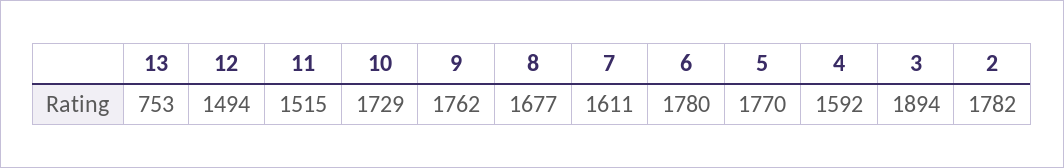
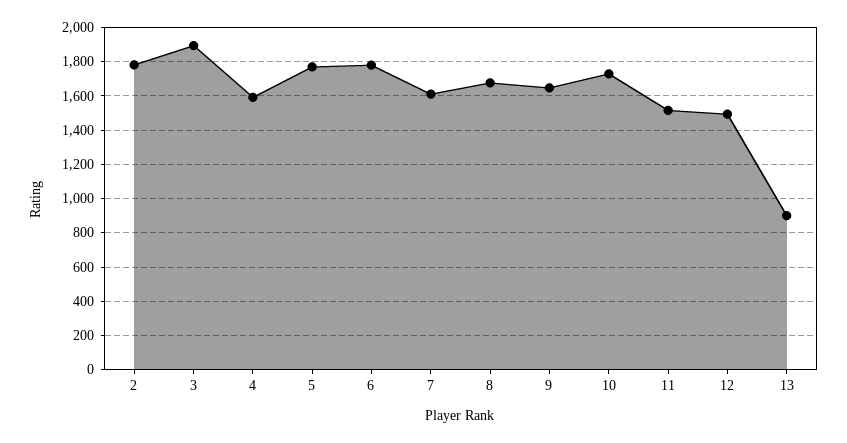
  {
-   "13": 753,
+   "13": 900,
    "12": 1494,
    "11": 1515,
    "10": 1729,
-   "9": 1762,
+   "9": 1650,
    "8": 1677,
    "7": 1611,
    "6": 1780,
    "5": 1770,
    "4": 1592,
    "3": 1894,
    "2": 1782
  }

